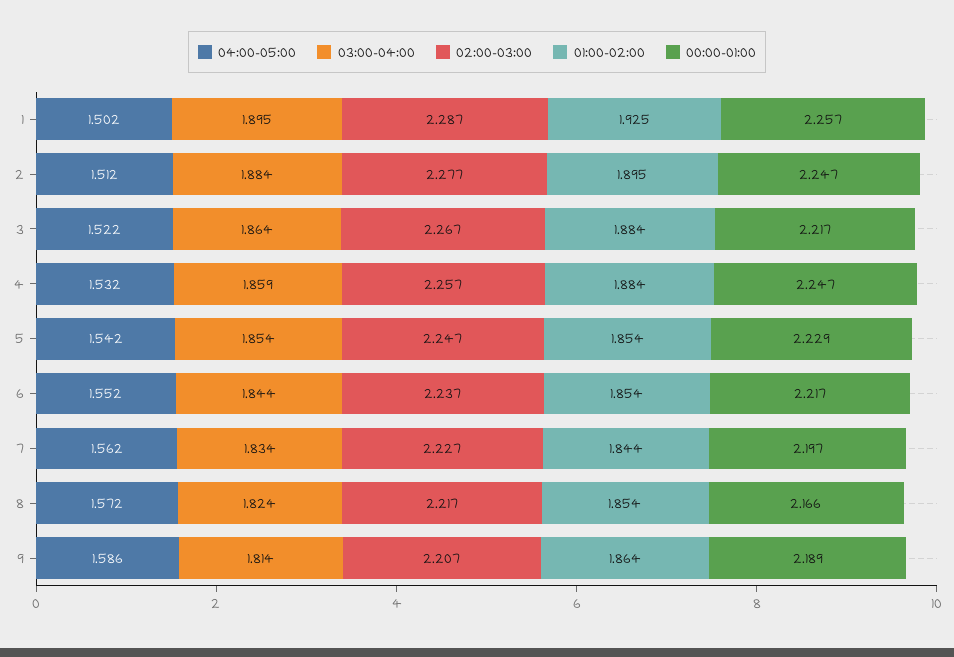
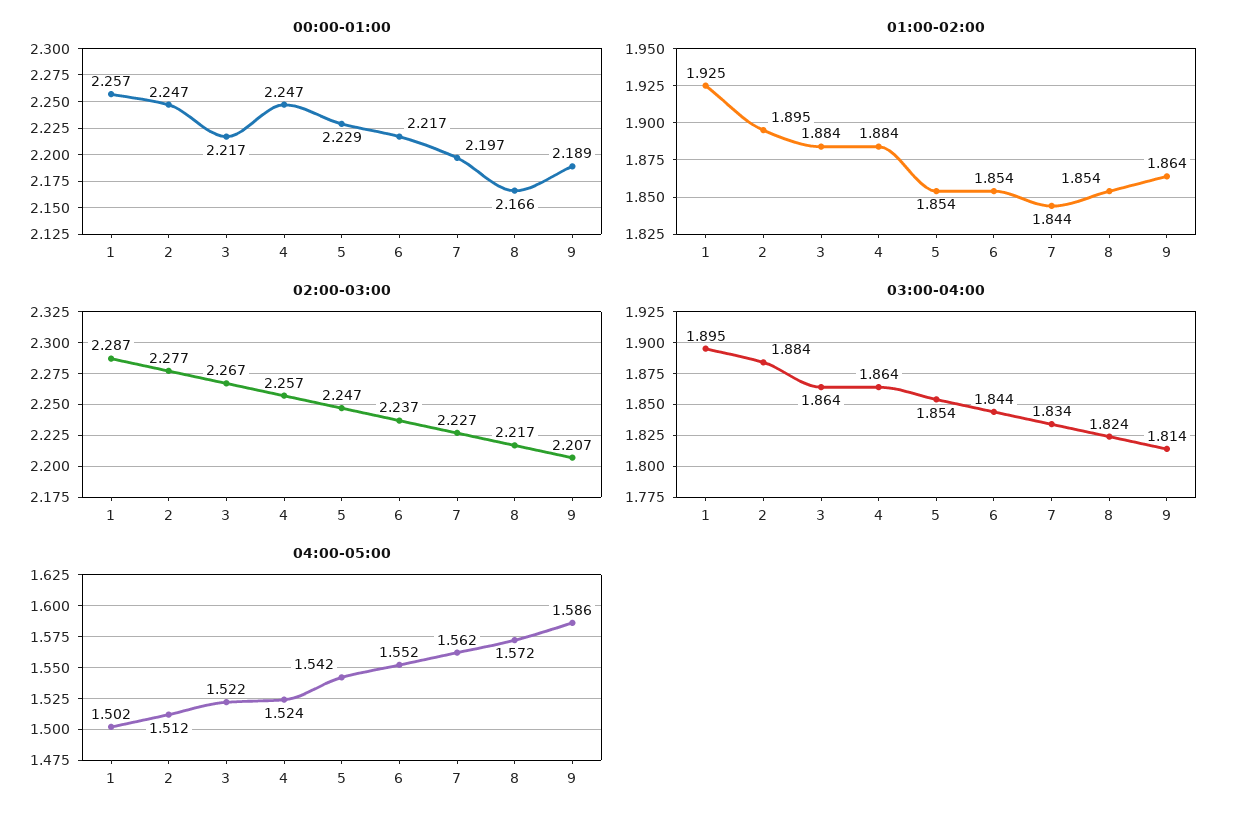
  {
    "04:00-05:00": {
      "1": 1.502,
      "2": 1.512,
      "3": 1.522,
-     "4": 1.532,
+     "4": 1.524,
      "5": 1.542,
      "6": 1.552,
      "7": 1.562,
      "8": 1.572,
      "9": 1.586
    },
    "03:00-04:00": {
      "1": 1.895,
      "2": 1.884,
      "3": 1.864,
-     "4": 1.859,
+     "4": 1.864,
      "5": 1.854,
      "6": 1.844,
      "7": 1.834,
      "8": 1.824,
      "9": 1.814
    },
    "02:00-03:00": {
      "1": 2.287,
      "2": 2.277,
      "3": 2.267,
      "4": 2.257,
      "5": 2.247,
      "6": 2.237,
      "7": 2.227,
      "8": 2.217,
      "9": 2.207
    },
    "01:00-02:00": {
      "1": 1.925,
      "2": 1.895,
      "3": 1.884,
      "4": 1.884,
      "5": 1.854,
      "6": 1.854,
      "7": 1.844,
      "8": 1.854,
      "9": 1.864
    },
    "00:00-01:00": {
      "1": 2.257,
      "2": 2.247,
      "3": 2.217,
      "4": 2.247,
      "5": 2.229,
      "6": 2.217,
      "7": 2.197,
      "8": 2.166,
      "9": 2.189
    }
  }

